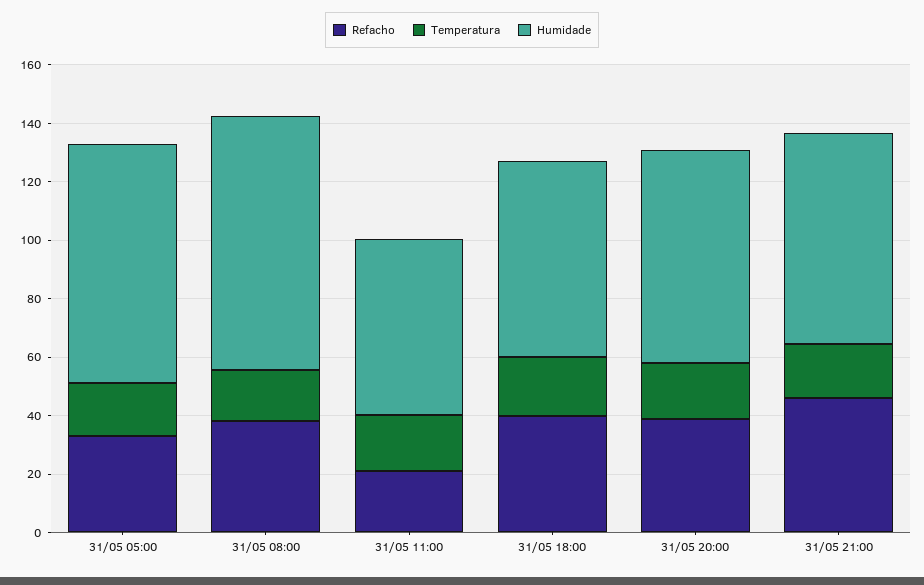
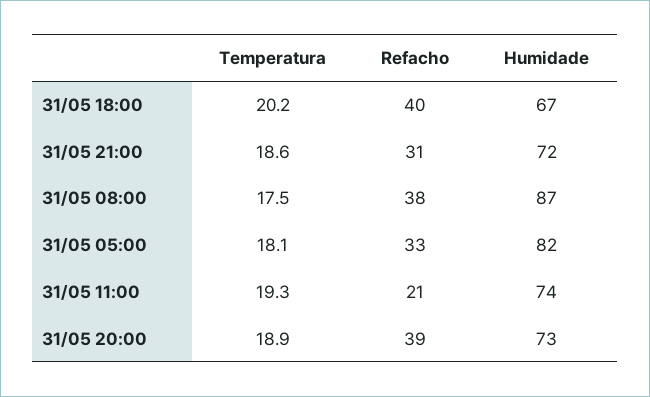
  {
    "Refacho": {
      "31/05 05:00": 33,
      "31/05 08:00": 38,
      "31/05 11:00": 21,
      "31/05 18:00": 40,
      "31/05 20:00": 39,
-     "31/05 21:00": 45
+     "31/05 21:00": 31
    },
    "Temperatura": {
      "31/05 05:00": 18.1,
      "31/05 08:00": 17.5,
      "31/05 11:00": 19.3,
      "31/05 18:00": 20.2,
      "31/05 20:00": 18.9,
      "31/05 21:00": 18.6
    },
    "Humidade": {
      "31/05 05:00": 82,
      "31/05 08:00": 87,
-     "31/05 11:00": 60,
+     "31/05 11:00": 74,
      "31/05 18:00": 67,
      "31/05 20:00": 73,
      "31/05 21:00": 72
    }
  }

